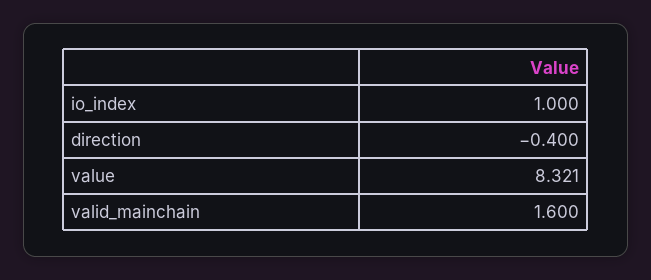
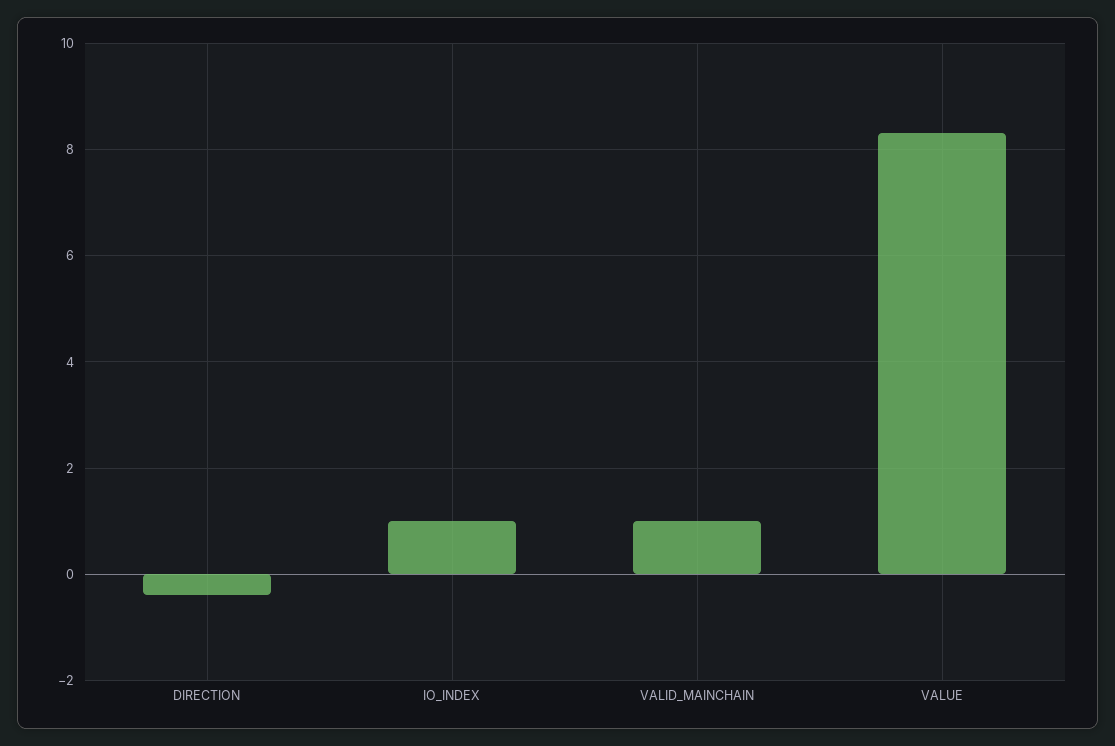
  {
    "io_index": 1,
    "direction": -0.4,
    "value": 8.321,
-   "valid_mainchain": 1.6
+   "valid_mainchain": 1
  }

